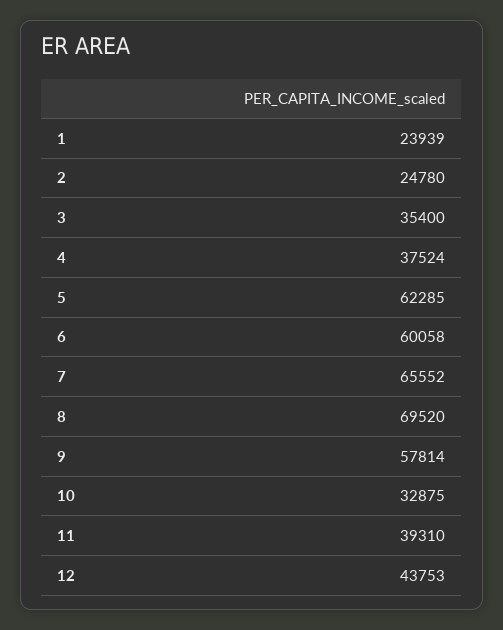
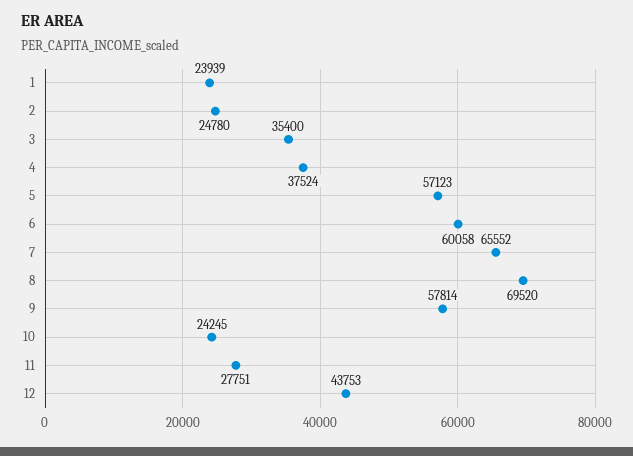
  {
    "1": 23939,
    "2": 24780,
    "3": 35400,
    "4": 37524,
-   "5": 62285,
+   "5": 57123,
    "6": 60058,
    "7": 65552,
    "8": 69520,
    "9": 57814,
-   "10": 32875,
+   "10": 24245,
-   "11": 39310,
+   "11": 27751,
    "12": 43753
  }

